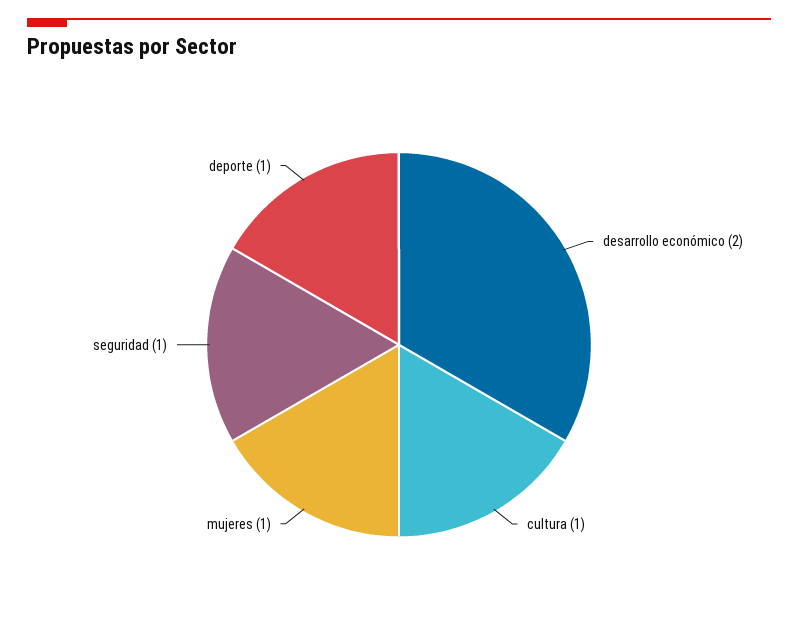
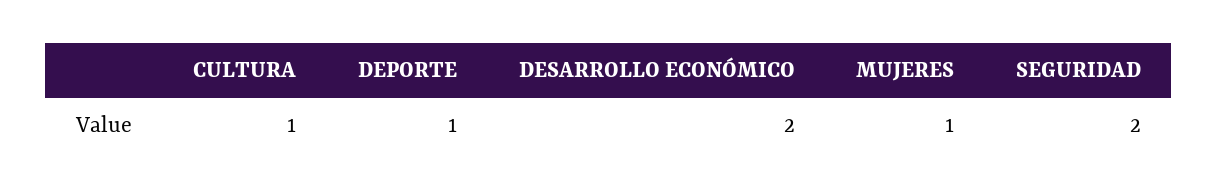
  {
    "desarrollo económico": 2,
    "cultura": 1,
    "mujeres": 1,
-   "seguridad": 1,
+   "seguridad": 2,
    "deporte": 1
  }

